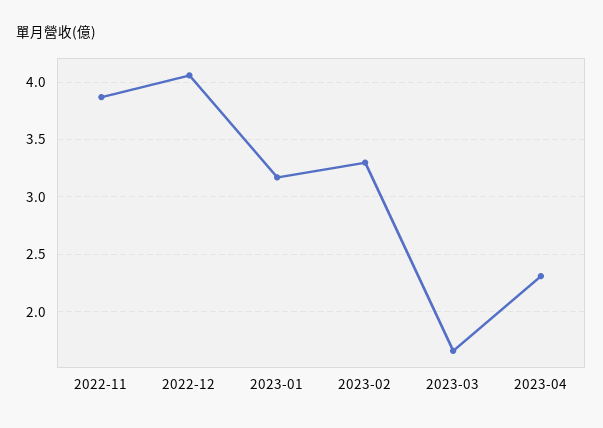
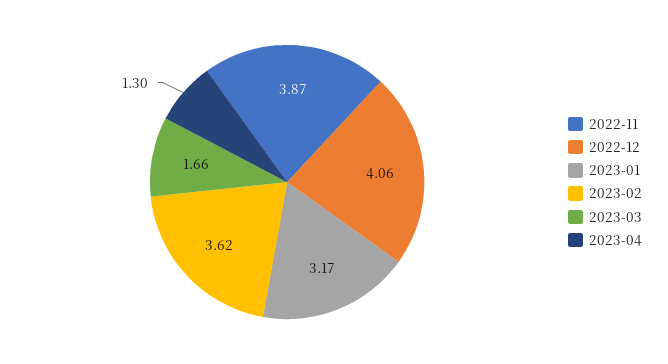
  {
    "2022-11": 3.87,
    "2022-12": 4.06,
    "2023-01": 3.17,
-   "2023-02": 3.3,
+   "2023-02": 3.62,
    "2023-03": 1.66,
-   "2023-04": 2.3
+   "2023-04": 1.3
  }

